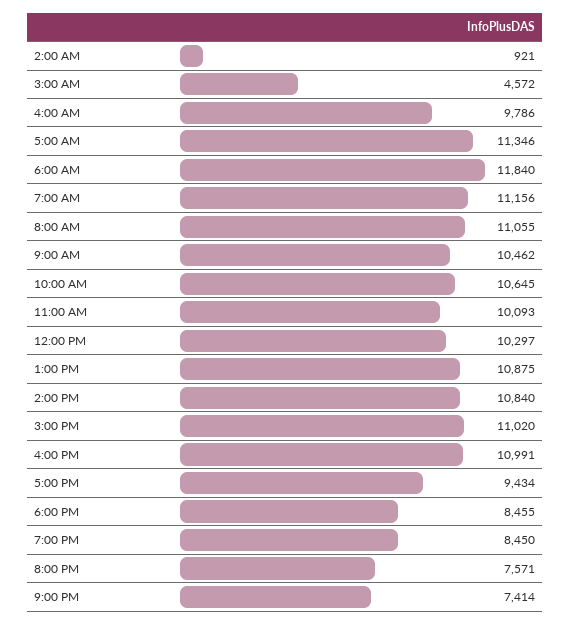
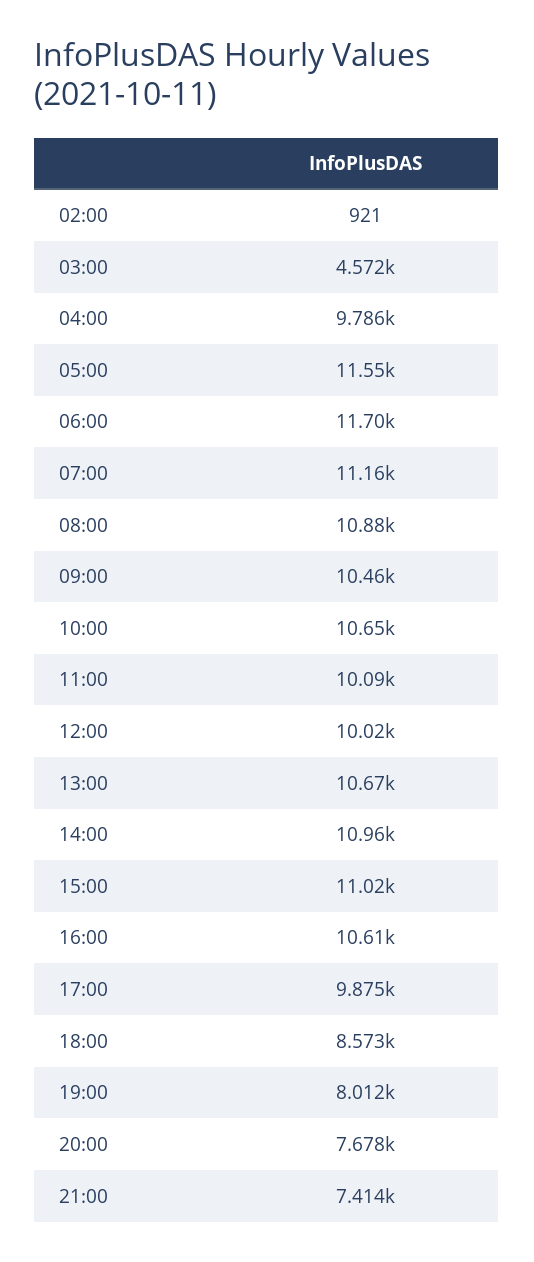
  {
    "2:00 AM": 921,
    "3:00 AM": 4572,
    "4:00 AM": 9786,
-   "5:00 AM": 11346,
+   "5:00 AM": 11550,
-   "6:00 AM": 11840,
+   "6:00 AM": 11700,
    "7:00 AM": 11156,
-   "8:00 AM": 11055,
+   "8:00 AM": 10880,
    "9:00 AM": 10462,
    "10:00 AM": 10645,
    "11:00 AM": 10093,
-   "12:00 PM": 10297,
+   "12:00 PM": 10020,
-   "1:00 PM": 10875,
+   "1:00 PM": 10670,
-   "2:00 PM": 10840,
+   "2:00 PM": 10960,
    "3:00 PM": 11020,
-   "4:00 PM": 10991,
+   "4:00 PM": 10610,
-   "5:00 PM": 9434,
+   "5:00 PM": 9875,
-   "6:00 PM": 8455,
+   "6:00 PM": 8573,
-   "7:00 PM": 8450,
+   "7:00 PM": 8012,
-   "8:00 PM": 7571,
+   "8:00 PM": 7678,
    "9:00 PM": 7414
  }

